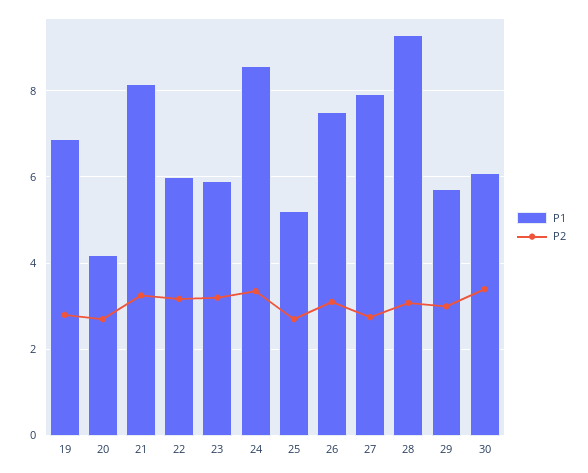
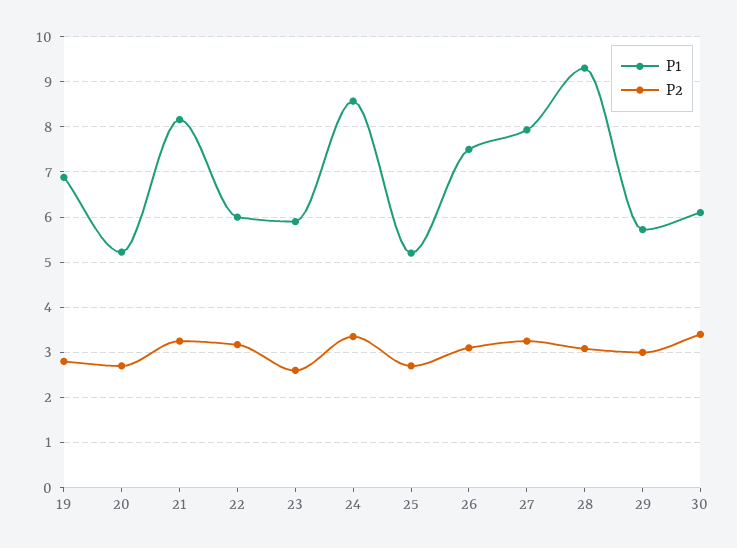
  {
    "P1": {
      "19": 6.8,
-     "20": 4.2,
+     "20": 5.2,
      "21": 8.2,
      "22": 6,
      "23": 6,
      "24": 8.6,
      "25": 5.2,
      "26": 7.6,
      "27": 8,
      "28": 9.4,
      "29": 5.8,
      "30": 6.2
    },
    "P2": {
      "19": 2.8,
      "20": 2.8,
      "21": 3.2,
      "22": 3.2,
-     "23": 3.2,
+     "23": 2.6,
      "24": 3.4,
      "25": 2.8,
      "26": 3.2,
-     "27": 2.8,
+     "27": 3.2,
      "28": 3,
      "29": 3,
      "30": 3.4
    }
  }

